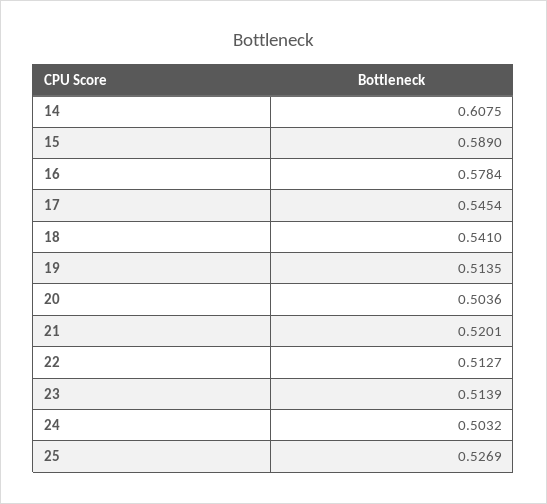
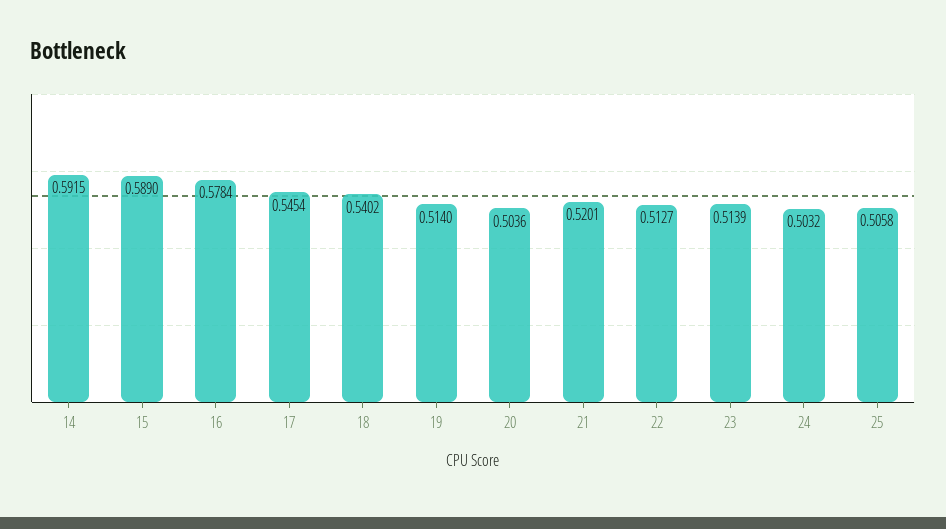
  {
-   "14": 0.6075,
+   "14": 0.5915,
    "15": 0.589,
    "16": 0.5784,
    "17": 0.5454,
-   "18": 0.541,
+   "18": 0.5402,
-   "19": 0.5135,
+   "19": 0.514,
    "20": 0.5036,
    "21": 0.5201,
    "22": 0.5127,
    "23": 0.5139,
    "24": 0.5032,
-   "25": 0.5269
+   "25": 0.5058
  }

